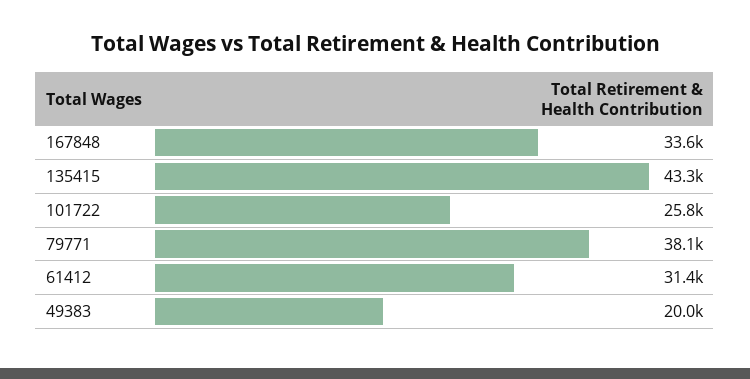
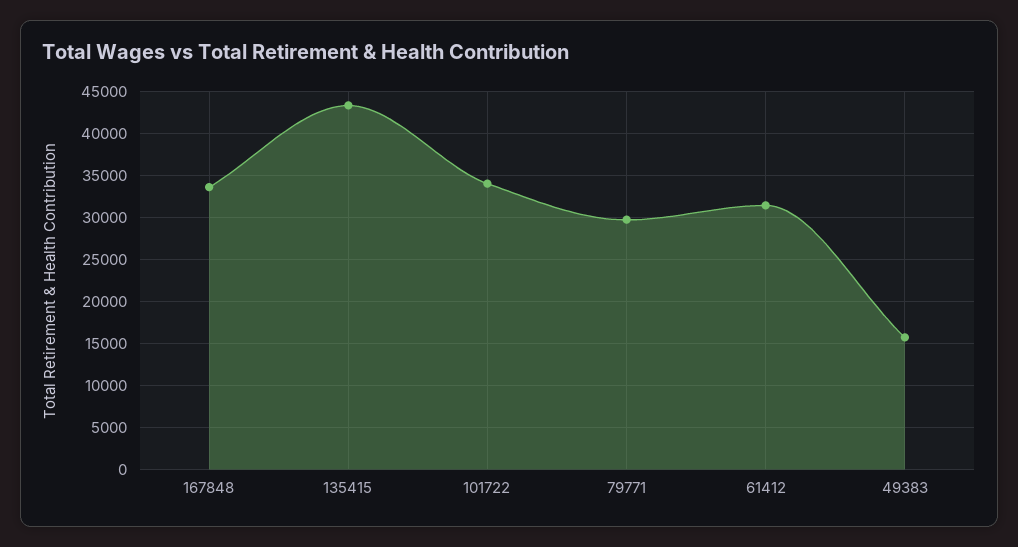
  {
    "167848": 33600,
    "135415": 43300,
-   "101722": 25800,
+   "101722": 34000,
-   "79771": 38100,
+   "79771": 30000,
    "61412": 31400,
-   "49383": 20000
+   "49383": 16000
  }

